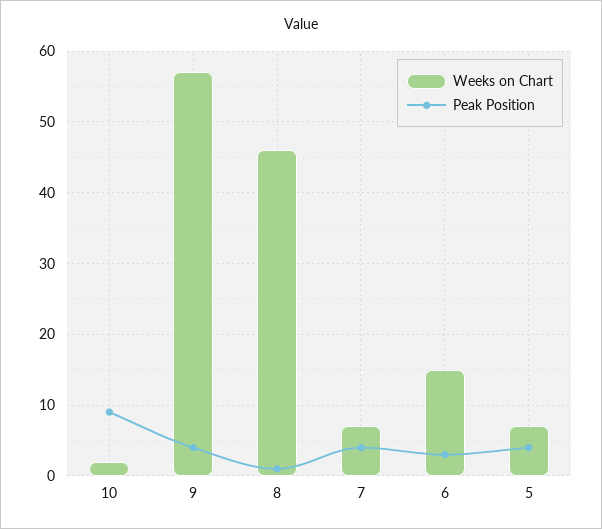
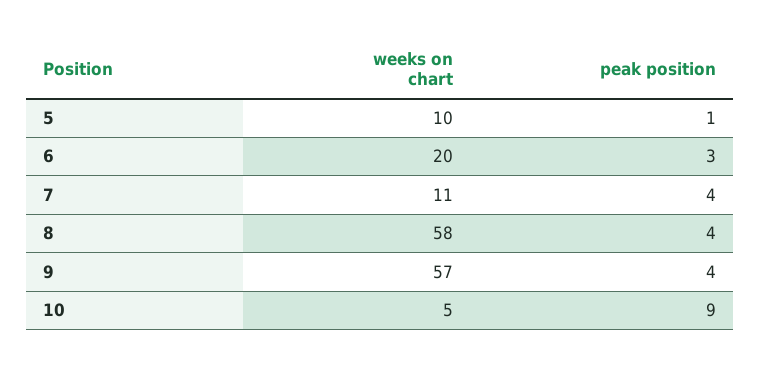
  {
    "Weeks on Chart": {
-     "10": 2,
+     "10": 5,
      "9": 57,
-     "8": 46,
+     "8": 58,
-     "7": 7,
+     "7": 11,
-     "6": 15,
+     "6": 20,
-     "5": 7
+     "5": 10
    },
    "Peak Position": {
      "10": 9,
      "9": 4,
-     "8": 1,
+     "8": 4,
      "7": 4,
      "6": 3,
-     "5": 4
+     "5": 1
    }
  }

